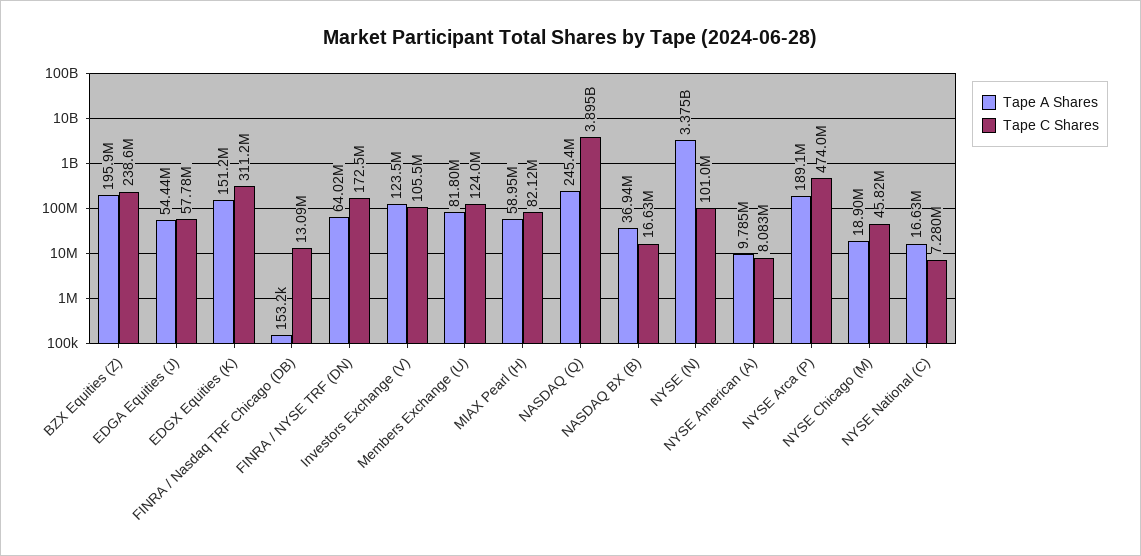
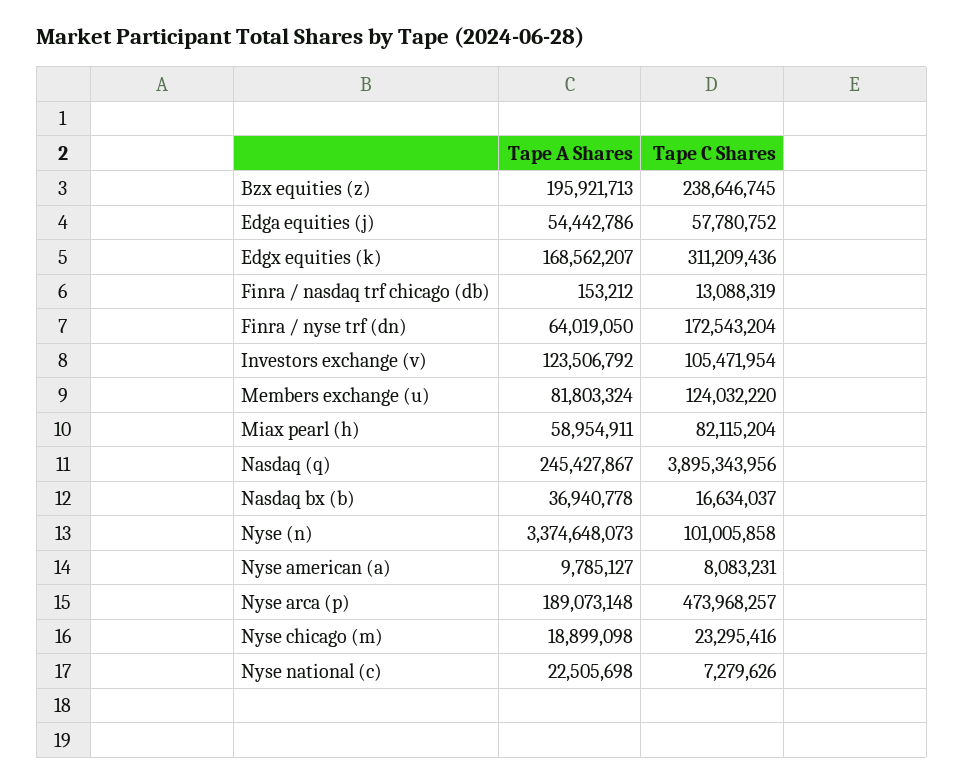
  {
    "Tape A Shares": {
      "BZX Equities (Z)": 195921713,
      "EDGA Equities (J)": 54442786,
-     "EDGX Equities (K)": 151200000,
+     "EDGX Equities (K)": 168562207,
      "FINRA / Nasdaq TRF Chicago (DB)": 153212,
      "FINRA / NYSE TRF (DN)": 64019050,
      "Investors Exchange (V)": 123506792,
      "Members Exchange (U)": 81803324,
      "MIAX Pearl (H)": 58954911,
      "NASDAQ (Q)": 245427867,
      "NASDAQ BX (B)": 36940778,
      "NYSE (N)": 3374648073,
      "NYSE American (A)": 9785127,
      "NYSE Arca (P)": 189073148,
      "NYSE Chicago (M)": 18899098,
-     "NYSE National (C)": 16630000
+     "NYSE National (C)": 22505698
    },
    "Tape C Shares": {
      "BZX Equities (Z)": 238646745,
      "EDGA Equities (J)": 57780752,
      "EDGX Equities (K)": 311209436,
      "FINRA / Nasdaq TRF Chicago (DB)": 13088319,
      "FINRA / NYSE TRF (DN)": 172543204,
      "Investors Exchange (V)": 105471954,
      "Members Exchange (U)": 124032220,
      "MIAX Pearl (H)": 82115204,
      "NASDAQ (Q)": 3895343956,
      "NASDAQ BX (B)": 16634037,
      "NYSE (N)": 101005858,
      "NYSE American (A)": 8083231,
      "NYSE Arca (P)": 473968257,
-     "NYSE Chicago (M)": 45820000,
+     "NYSE Chicago (M)": 23295416,
      "NYSE National (C)": 7279626
    }
  }

